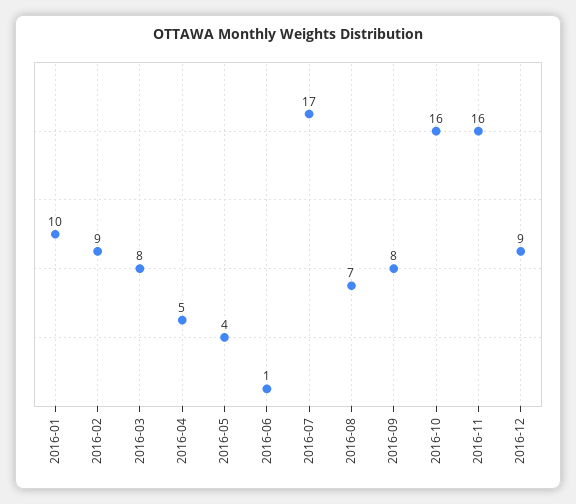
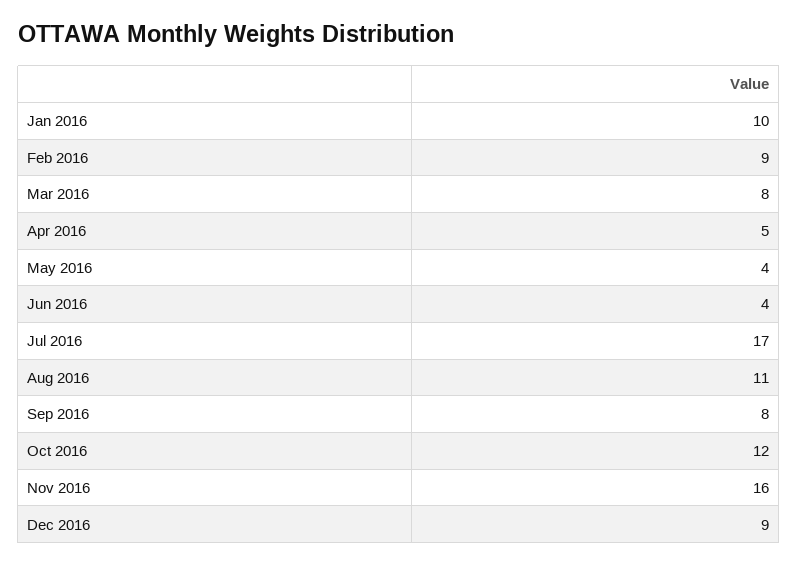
  {
    "2016-01": 10,
    "2016-02": 9,
    "2016-03": 8,
    "2016-04": 5,
    "2016-05": 4,
-   "2016-06": 1,
+   "2016-06": 4,
    "2016-07": 17,
-   "2016-08": 7,
+   "2016-08": 11,
    "2016-09": 8,
-   "2016-10": 16,
+   "2016-10": 12,
    "2016-11": 16,
    "2016-12": 9
  }

